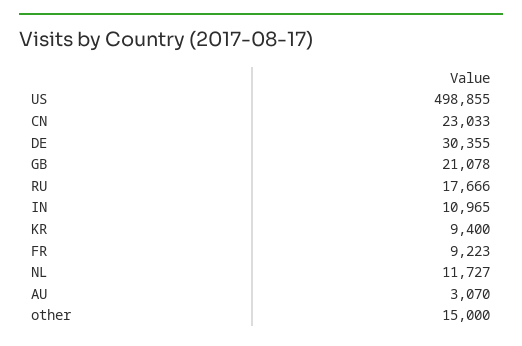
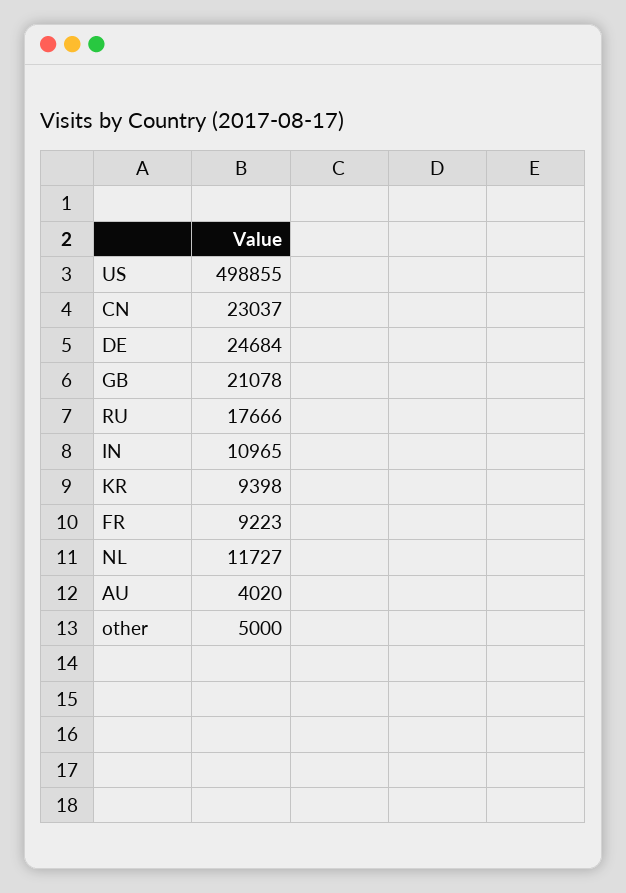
  {
    "US": 498855,
-   "CN": 23033,
+   "CN": 23037,
-   "DE": 30355,
+   "DE": 24684,
    "GB": 21078,
    "RU": 17666,
    "IN": 10965,
-   "KR": 9400,
+   "KR": 9398,
    "FR": 9223,
    "NL": 11727,
-   "AU": 3070,
+   "AU": 4020,
-   "other": 15000
+   "other": 5000
  }

